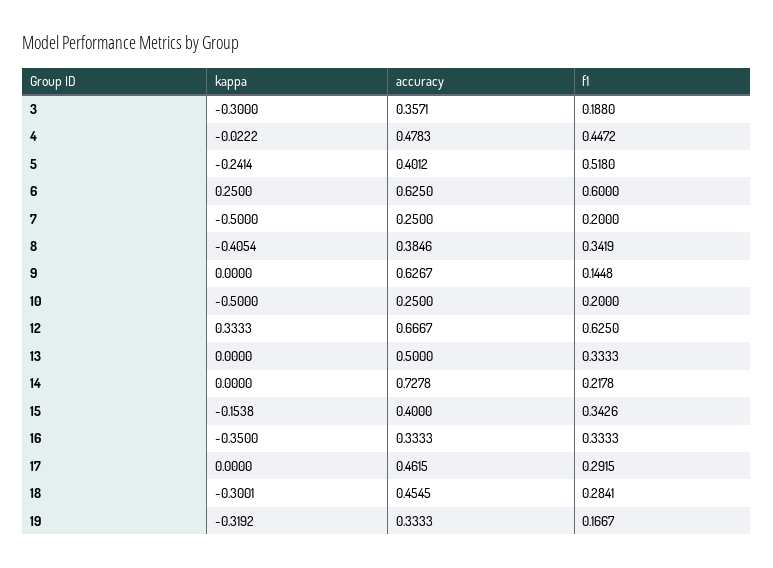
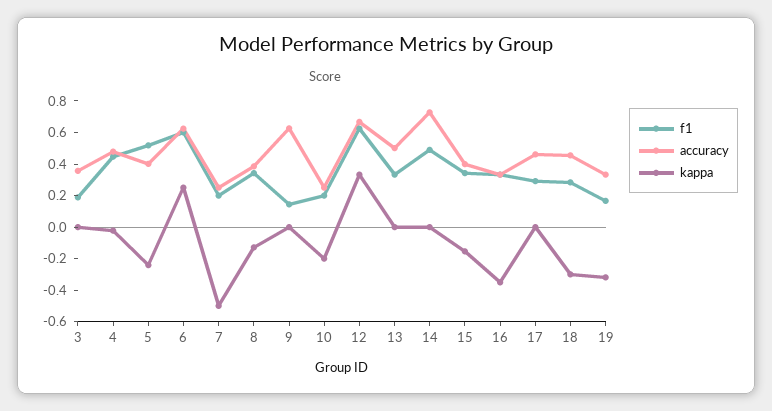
  {
    "kappa": {
-     "3": -0.3,
+     "3": 0,
      "4": -0.0222,
      "5": -0.2414,
      "6": 0.25,
      "7": -0.5,
-     "8": -0.4054,
+     "8": -0.1,
      "9": 0,
-     "10": -0.5,
+     "10": -0.2,
      "12": 0.3333,
      "13": 0,
      "14": 0,
      "15": -0.1538,
      "16": -0.35,
      "17": 0,
      "18": -0.3001,
      "19": -0.3192
    },
    "accuracy": {
      "3": 0.3571,
      "4": 0.4783,
      "5": 0.4012,
      "6": 0.625,
      "7": 0.25,
      "8": 0.3846,
      "9": 0.6267,
      "10": 0.25,
      "12": 0.6667,
      "13": 0.5,
      "14": 0.7278,
      "15": 0.4,
      "16": 0.3333,
      "17": 0.4615,
      "18": 0.4545,
      "19": 0.3333
    },
    "f1": {
      "3": 0.188,
      "4": 0.4472,
      "5": 0.518,
      "6": 0.6,
      "7": 0.2,
      "8": 0.3419,
      "9": 0.1448,
      "10": 0.2,
      "12": 0.625,
      "13": 0.3333,
-     "14": 0.2178,
+     "14": 0.5,
      "15": 0.3426,
      "16": 0.3333,
      "17": 0.2915,
      "18": 0.2841,
      "19": 0.1667
    }
  }

